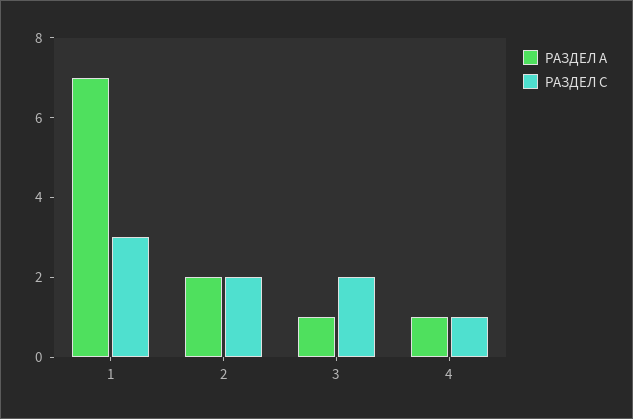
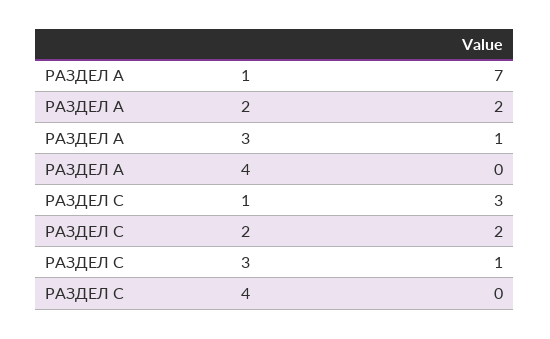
  {
    "РАЗДЕЛ A": {
      "1": 7,
      "2": 2,
      "3": 1,
-     "4": 1
+     "4": 0
    },
    "РАЗДЕЛ C": {
      "1": 3,
      "2": 2,
-     "3": 2,
+     "3": 1,
-     "4": 1
+     "4": 0
    }
  }

